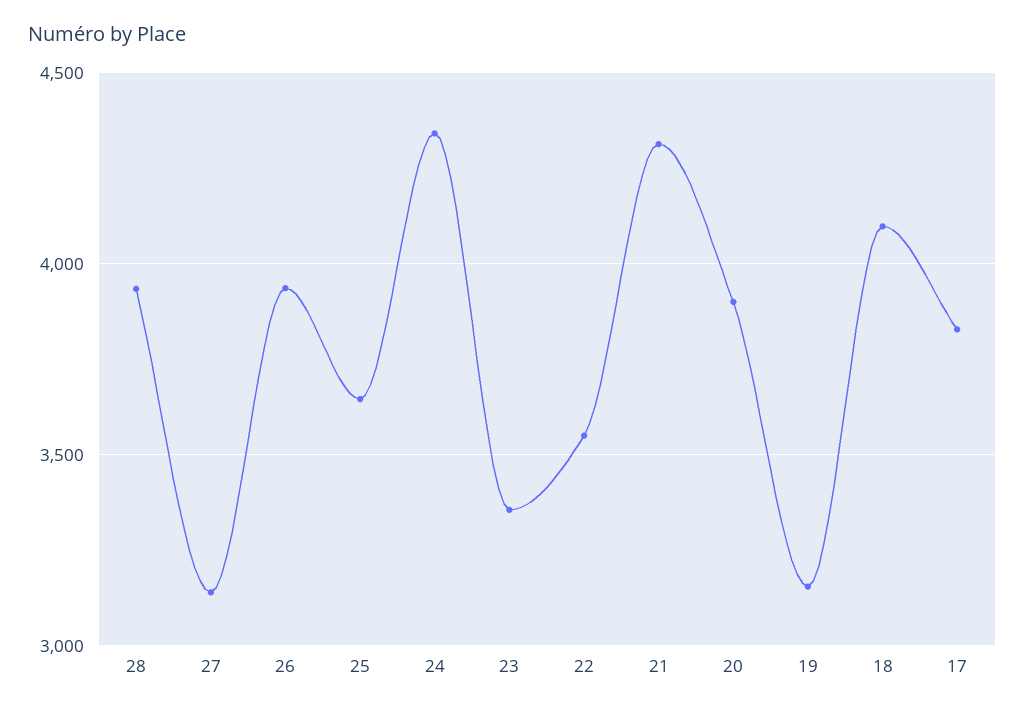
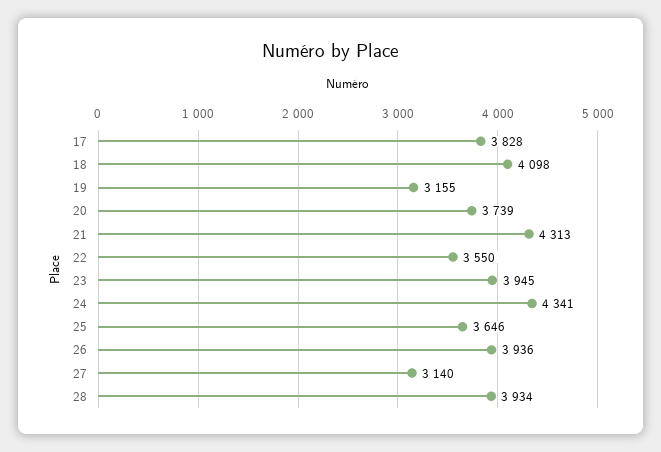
  {
    "28": 3934,
    "27": 3140,
    "26": 3936,
    "25": 3646,
    "24": 4341,
-   "23": 3350,
+   "23": 3945,
    "22": 3550,
    "21": 4313,
-   "20": 3900,
+   "20": 3739,
    "19": 3155,
    "18": 4098,
    "17": 3828
  }

